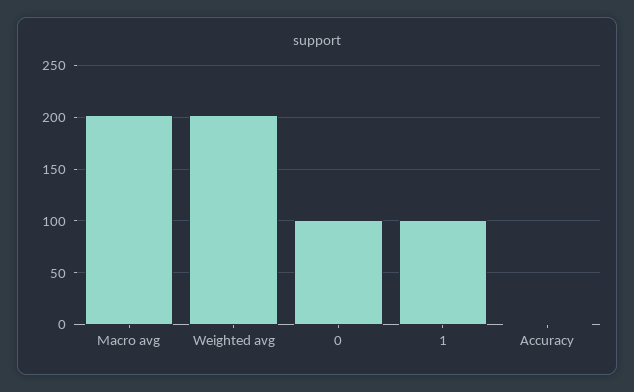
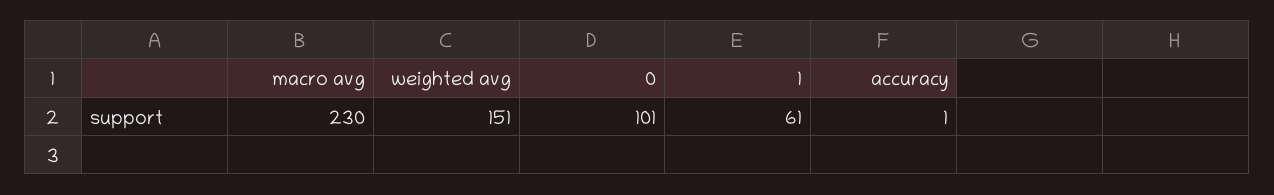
  {
-   "Macro avg": 200,
+   "Macro avg": 230,
-   "Weighted avg": 200,
+   "Weighted avg": 151,
    "0": 101,
-   "1": 100,
+   "1": 61,
    "Accuracy": 1
  }

